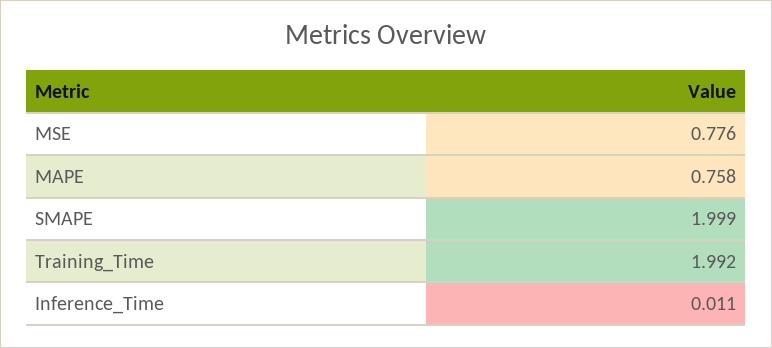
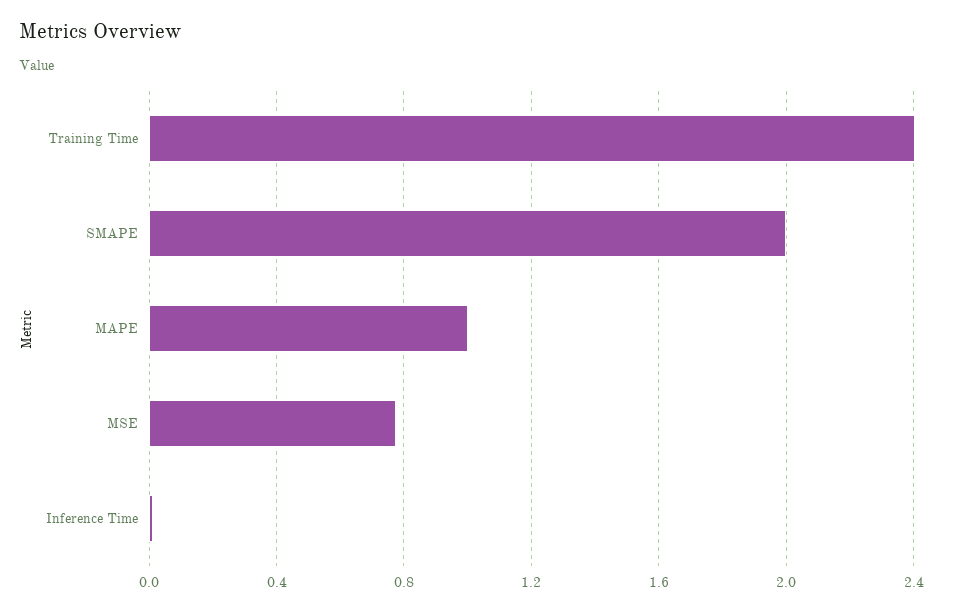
  {
    "MSE": 0.776,
-   "MAPE": 0.758,
+   "MAPE": 1,
    "SMAPE": 1.999,
-   "Training_Time": 1.992,
+   "Training_Time": 2.4,
    "Inference_Time": 0.011
  }

